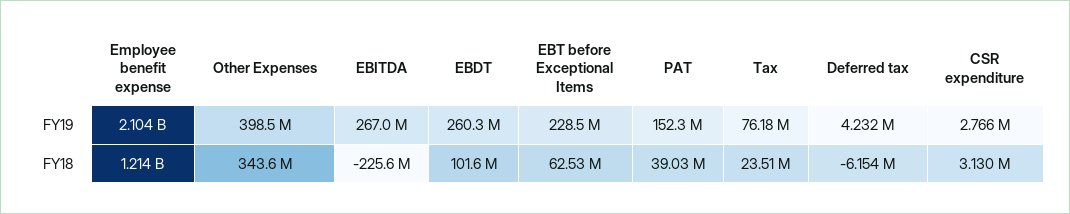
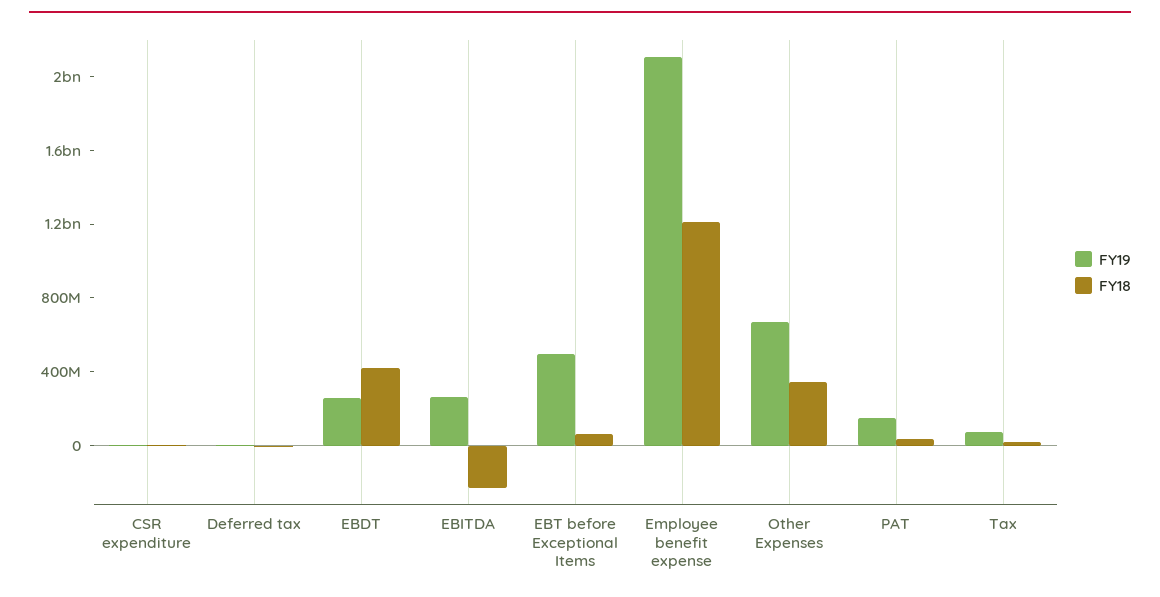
  {
    "FY19": {
      "Employee benefit expense": 2104000000,
-     "Other Expenses": 398500000,
+     "Other Expenses": 700000000,
      "EBITDA": 267000000,
      "EBDT": 260300000,
-     "EBT before Exceptional Items": 228500000,
+     "EBT before Exceptional Items": 500000000,
      "PAT": 152300000,
      "Tax": 76180000,
      "Deferred tax": 4232000,
      "CSR expenditure": 2766000
    },
    "FY18": {
      "Employee benefit expense": 1214000000,
      "Other Expenses": 343600000,
      "EBITDA": -225600000,
-     "EBDT": 101600000,
+     "EBDT": 400000000,
      "EBT before Exceptional Items": 62530000,
      "PAT": 39030000,
      "Tax": 23510000,
      "Deferred tax": -6154000,
      "CSR expenditure": 3130000
    }
  }

